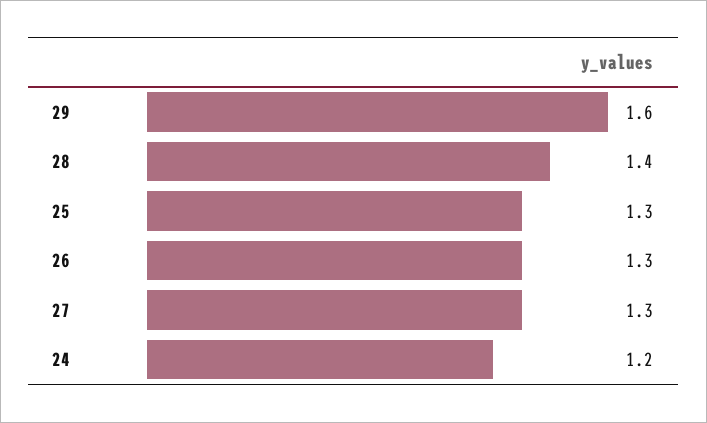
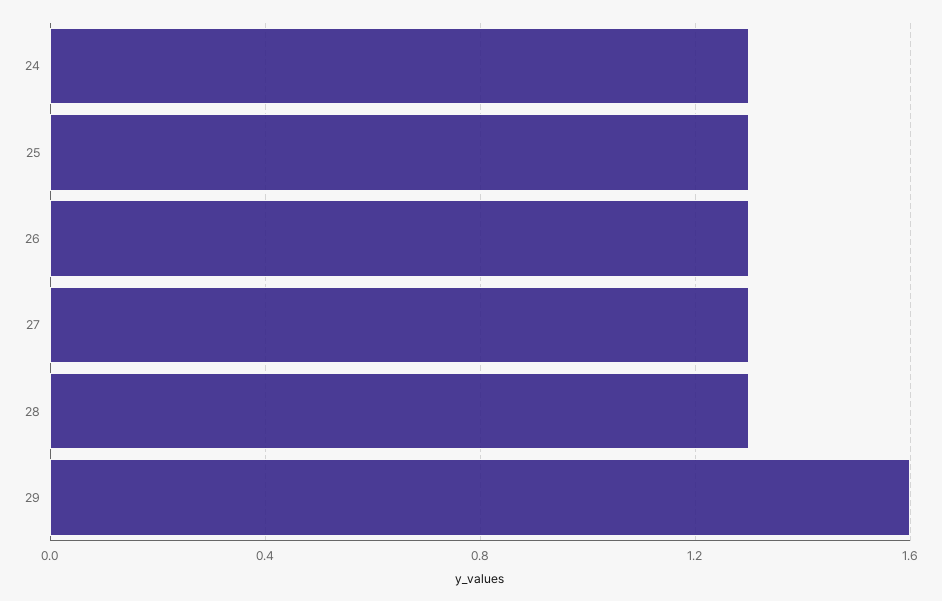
  {
    "29": 1.6,
-   "28": 1.4,
+   "28": 1.3,
    "25": 1.3,
    "26": 1.3,
    "27": 1.3,
-   "24": 1.2
+   "24": 1.3
  }

